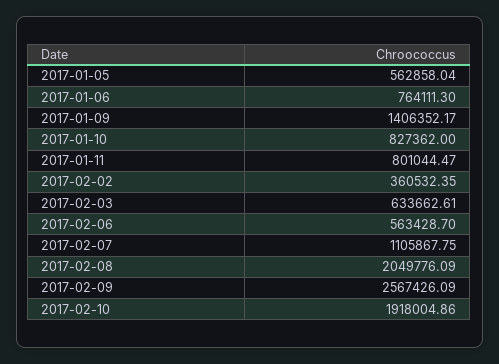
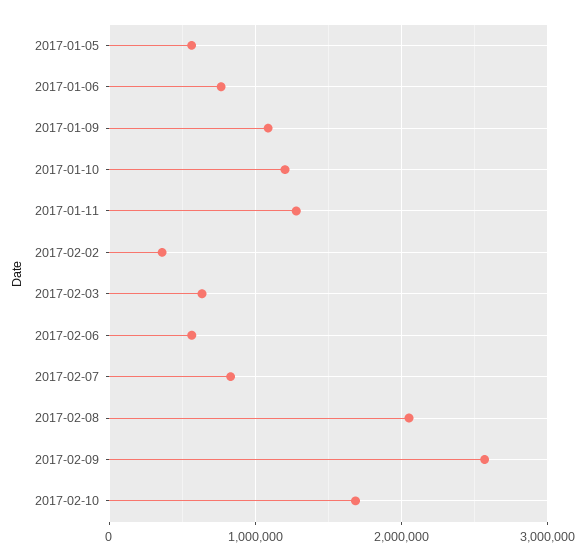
  {
    "2017-01-05": 562858.04,
    "2017-01-06": 764111.3,
-   "2017-01-09": 1406352.17,
+   "2017-01-09": 1100000,
-   "2017-01-10": 827362,
+   "2017-01-10": 1200000,
-   "2017-01-11": 801044.47,
+   "2017-01-11": 1300000,
    "2017-02-02": 360532.35,
    "2017-02-03": 633662.61,
    "2017-02-06": 563428.7,
-   "2017-02-07": 1105867.75,
+   "2017-02-07": 800000,
    "2017-02-08": 2049776.09,
    "2017-02-09": 2567426.09,
-   "2017-02-10": 1918004.86
+   "2017-02-10": 1700000
  }

